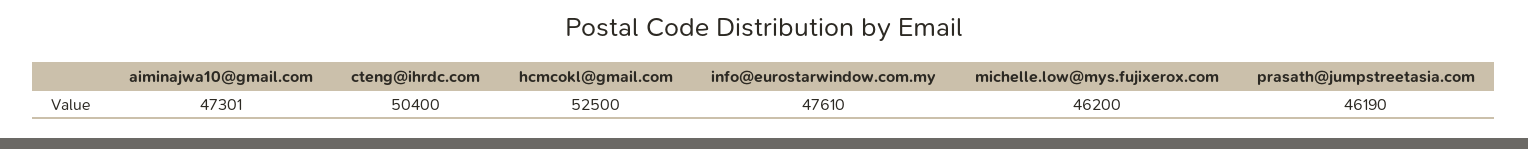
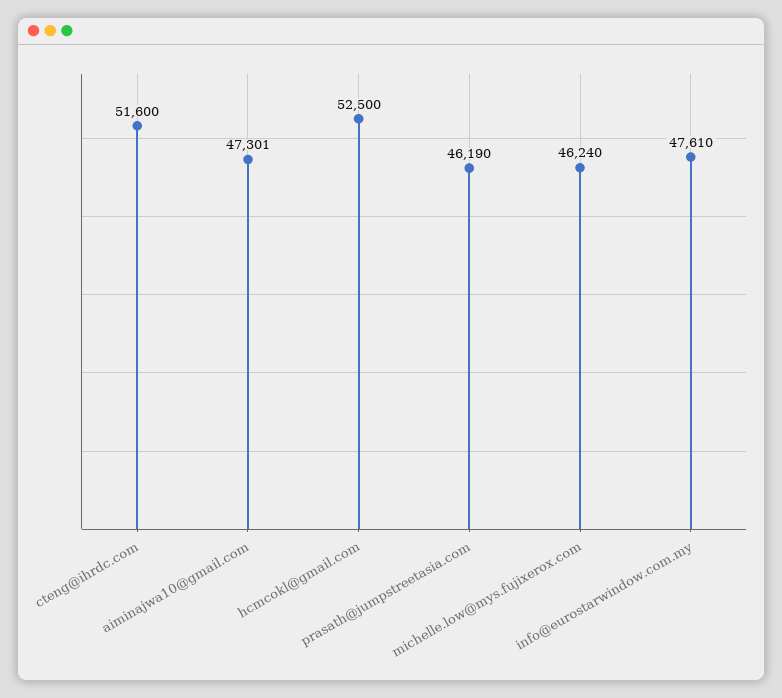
  {
    "aiminajwa10@gmail.com": 47301,
-   "cteng@ihrdc.com": 50400,
+   "cteng@ihrdc.com": 51600,
    "hcmcokl@gmail.com": 52500,
    "info@eurostarwindow.com.my": 47610,
-   "michelle.low@mys.fujixerox.com": 46200,
+   "michelle.low@mys.fujixerox.com": 46240,
    "prasath@jumpstreetasia.com": 46190
  }

